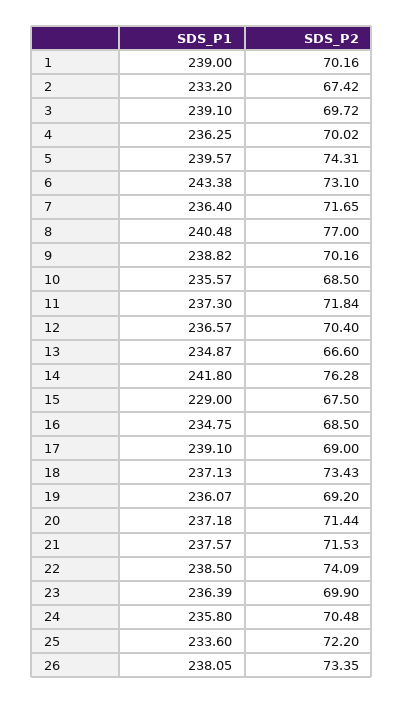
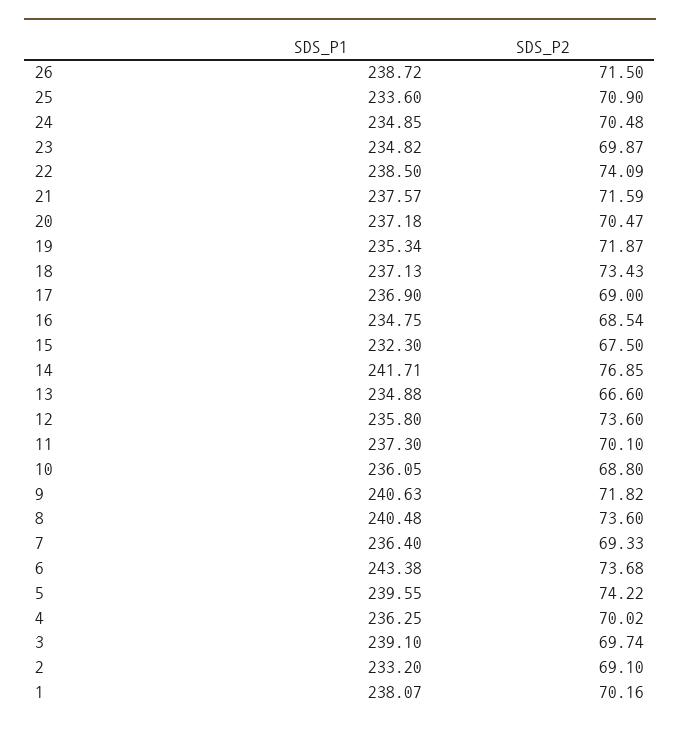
  {
    "SDS_P1": {
-     "1": 239,
+     "1": 238.07,
      "2": 233.2,
      "3": 239.1,
      "4": 236.25,
-     "5": 239.57,
+     "5": 239.55,
      "6": 243.38,
      "7": 236.4,
      "8": 240.48,
-     "9": 238.82,
+     "9": 240.63,
-     "10": 235.57,
+     "10": 236.05,
      "11": 237.3,
-     "12": 236.57,
+     "12": 235.8,
-     "13": 234.87,
+     "13": 234.88,
-     "14": 241.8,
+     "14": 241.71,
-     "15": 229,
+     "15": 232.3,
      "16": 234.75,
-     "17": 239.1,
+     "17": 236.9,
      "18": 237.13,
-     "19": 236.07,
+     "19": 235.34,
      "20": 237.18,
      "21": 237.57,
      "22": 238.5,
-     "23": 236.39,
+     "23": 234.82,
-     "24": 235.8,
+     "24": 234.85,
      "25": 233.6,
-     "26": 238.05
+     "26": 238.72
    },
    "SDS_P2": {
      "1": 70.16,
-     "2": 67.42,
+     "2": 69.1,
-     "3": 69.72,
+     "3": 69.74,
      "4": 70.02,
-     "5": 74.31,
+     "5": 74.22,
-     "6": 73.1,
+     "6": 73.68,
-     "7": 71.65,
+     "7": 69.33,
-     "8": 77,
+     "8": 73.6,
-     "9": 70.16,
+     "9": 71.82,
-     "10": 68.5,
+     "10": 68.8,
-     "11": 71.84,
+     "11": 70.1,
-     "12": 70.4,
+     "12": 73.6,
      "13": 66.6,
-     "14": 76.28,
+     "14": 76.85,
      "15": 67.5,
-     "16": 68.5,
+     "16": 68.54,
      "17": 69,
      "18": 73.43,
-     "19": 69.2,
+     "19": 71.87,
-     "20": 71.44,
+     "20": 70.47,
-     "21": 71.53,
+     "21": 71.59,
      "22": 74.09,
-     "23": 69.9,
+     "23": 69.87,
      "24": 70.48,
-     "25": 72.2,
+     "25": 70.9,
-     "26": 73.35
+     "26": 71.5
    }
  }

